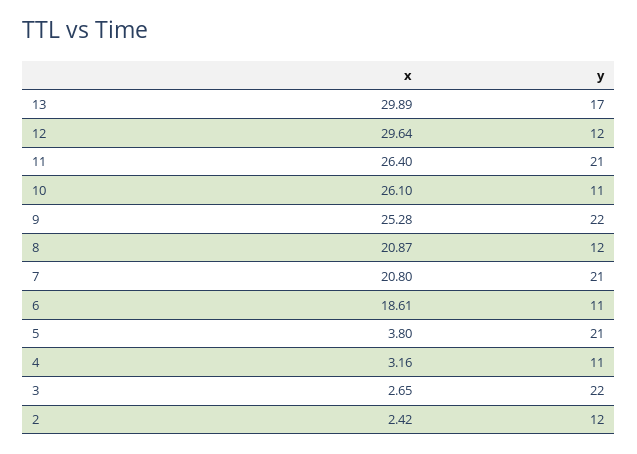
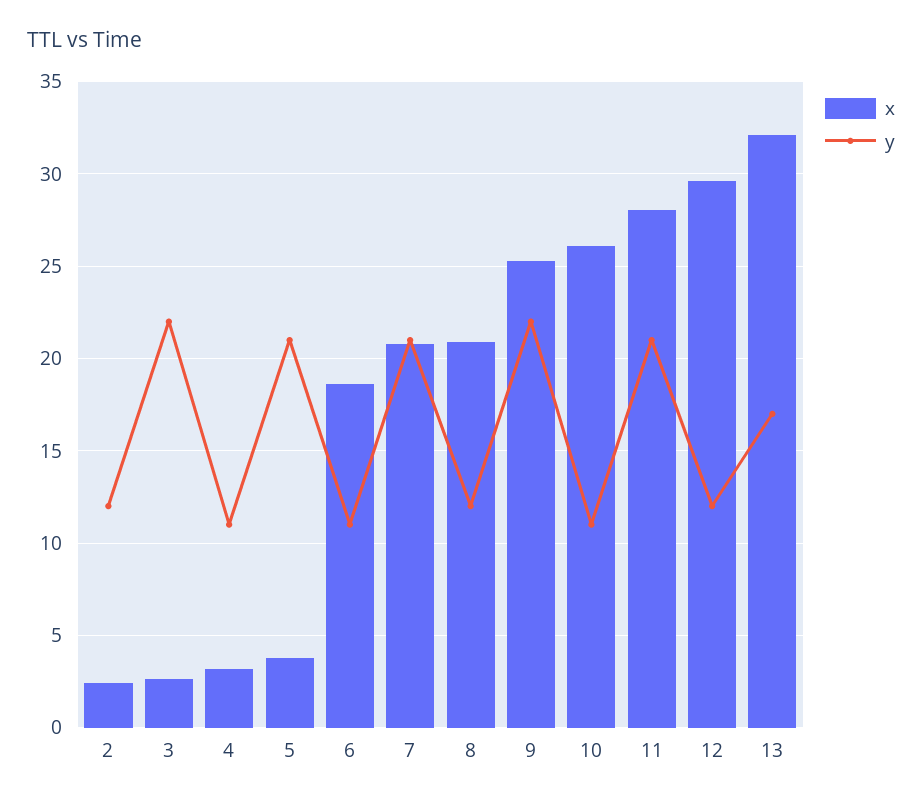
  {
    "x": {
-     "13": 29.89,
+     "13": 32,
      "12": 29.64,
-     "11": 26.4,
+     "11": 28,
      "10": 26.1,
      "9": 25.28,
      "8": 20.87,
      "7": 20.8,
      "6": 18.61,
      "5": 3.8,
      "4": 3.16,
      "3": 2.65,
      "2": 2.42
    },
    "y": {
      "13": 17,
      "12": 12,
      "11": 21,
      "10": 11,
      "9": 22,
      "8": 12,
      "7": 21,
      "6": 11,
      "5": 21,
      "4": 11,
      "3": 22,
      "2": 12
    }
  }

